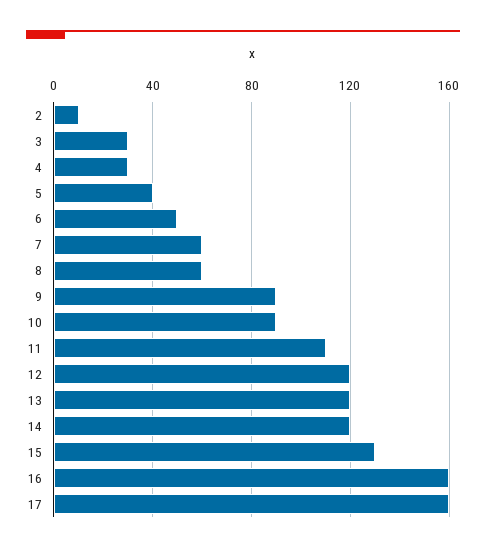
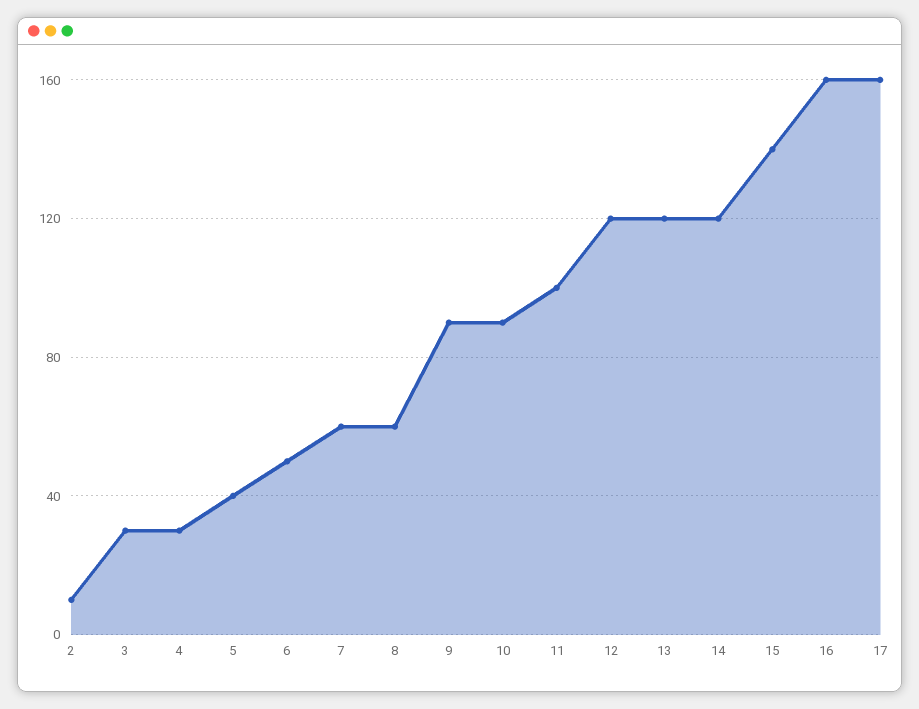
  {
    "2": 10,
    "3": 30,
    "4": 30,
    "5": 40,
    "6": 50,
    "7": 60,
    "8": 60,
    "9": 90,
    "10": 90,
-   "11": 110,
+   "11": 100,
    "12": 120,
    "13": 120,
    "14": 120,
-   "15": 130,
+   "15": 140,
    "16": 160,
    "17": 160
  }

